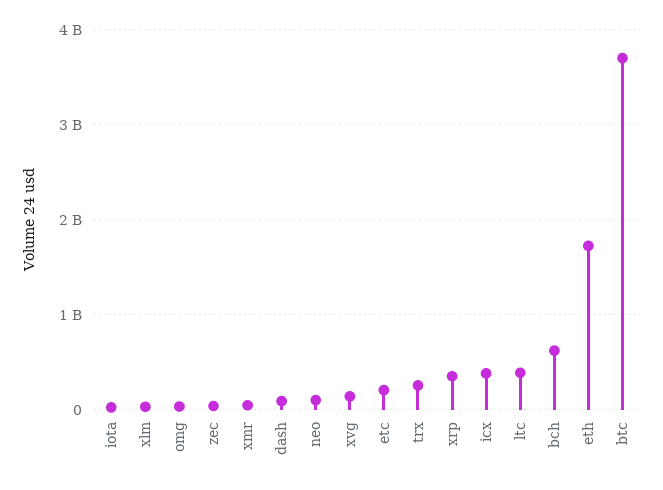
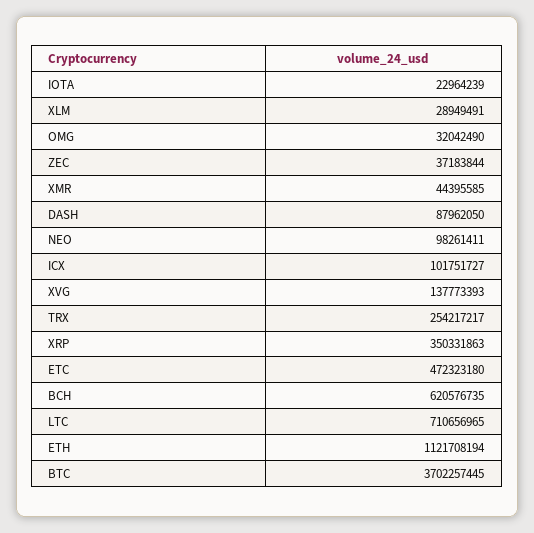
  {
    "iota": 22964239,
    "xlm": 28949491,
    "omg": 32042490,
    "zec": 37183844,
    "xmr": 44395585,
    "dash": 87962050,
    "neo": 98261411,
    "xvg": 137773393,
-   "etc": 200000000,
+   "etc": 472323180,
    "trx": 254217217,
    "xrp": 350331863,
-   "icx": 400000000,
+   "icx": 101751727,
-   "ltc": 400000000,
+   "ltc": 710656965,
    "bch": 620576735,
-   "eth": 1700000000,
+   "eth": 1121708194,
    "btc": 3702257445
  }

